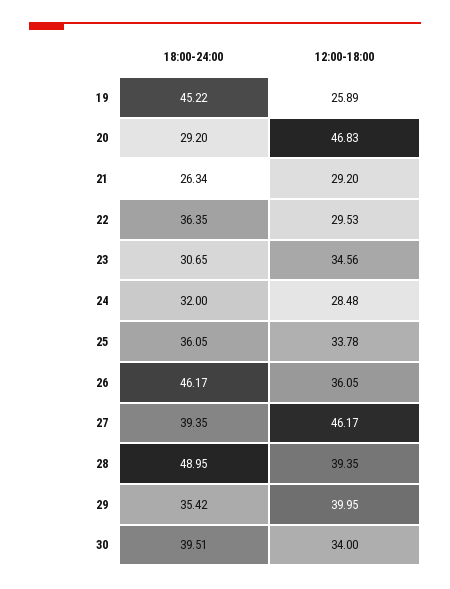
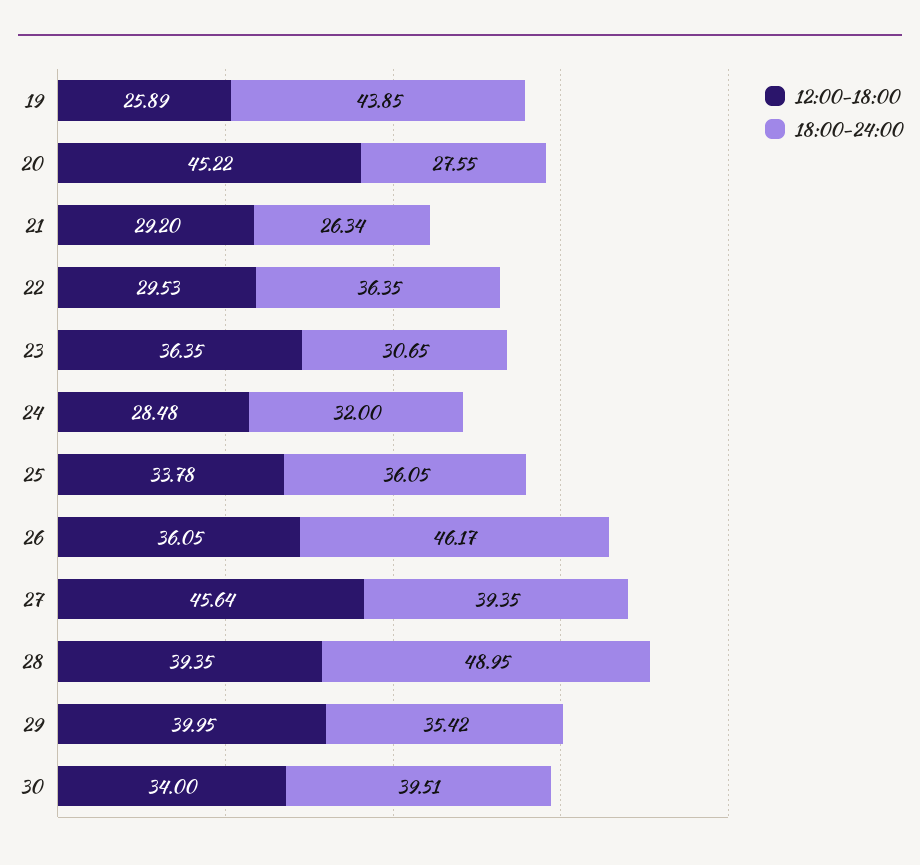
  {
    "18:00-24:00": {
-     "19": 45.22,
+     "19": 43.85,
-     "20": 29.2,
+     "20": 27.55,
      "21": 26.34,
      "22": 36.35,
      "23": 30.65,
      "24": 32,
      "25": 36.05,
      "26": 46.17,
      "27": 39.35,
      "28": 48.95,
      "29": 35.42,
      "30": 39.51
    },
    "12:00-18:00": {
      "19": 25.89,
-     "20": 46.83,
+     "20": 45.22,
      "21": 29.2,
      "22": 29.53,
-     "23": 34.56,
+     "23": 36.35,
      "24": 28.48,
      "25": 33.78,
      "26": 36.05,
-     "27": 46.17,
+     "27": 45.64,
      "28": 39.35,
      "29": 39.95,
      "30": 34
    }
  }

